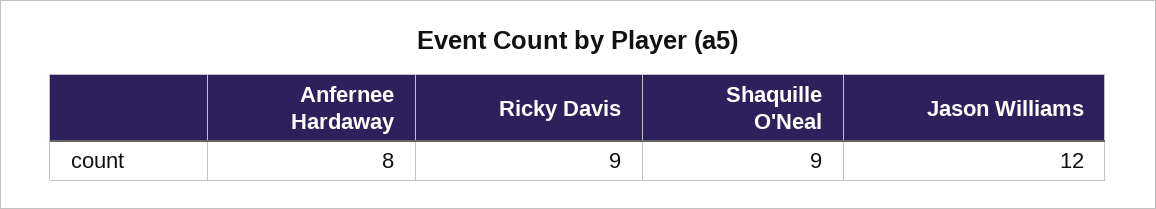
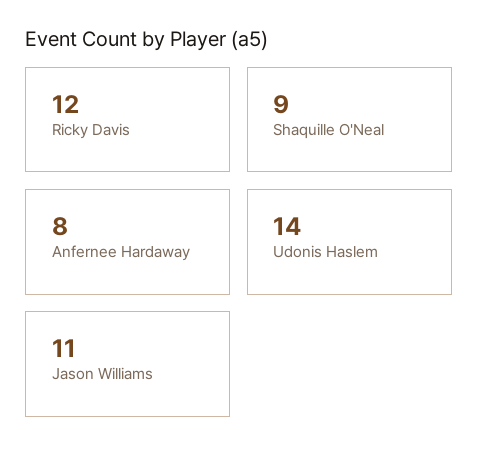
  {
    "Anfernee Hardaway": 8,
-   "Ricky Davis": 9,
+   "Ricky Davis": 12,
    "Shaquille O'Neal": 9,
-   "Jason Williams": 12
+   "Jason Williams": 11,
+   "Udonis Haslem": 14
  }

